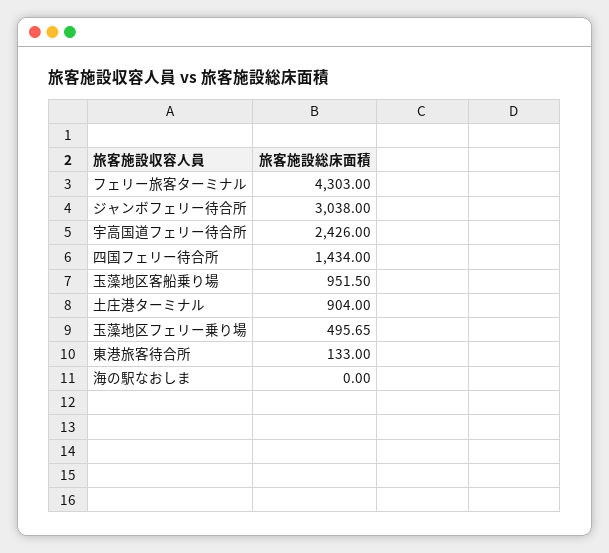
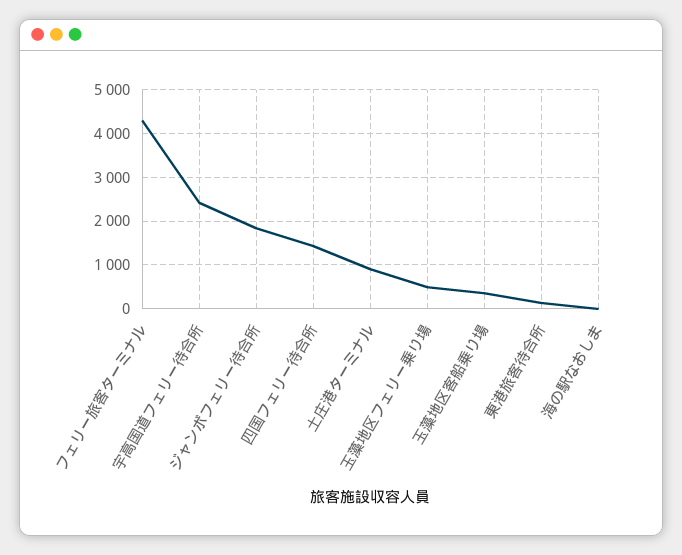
  {
    "フェリー旅客ターミナル": 4303,
-   "ジャンボフェリー待合所": 3038,
+   "ジャンボフェリー待合所": 1800,
    "宇高国道フェリー待合所": 2426,
    "四国フェリー待合所": 1434,
-   "玉藻地区客船乗り場": 951.5,
+   "玉藻地区客船乗り場": 400,
    "土庄港ターミナル": 904,
    "玉藻地区フェリー乗り場": 495.65,
    "東港旅客待合所": 133,
    "海の駅なおしま": 0
  }

